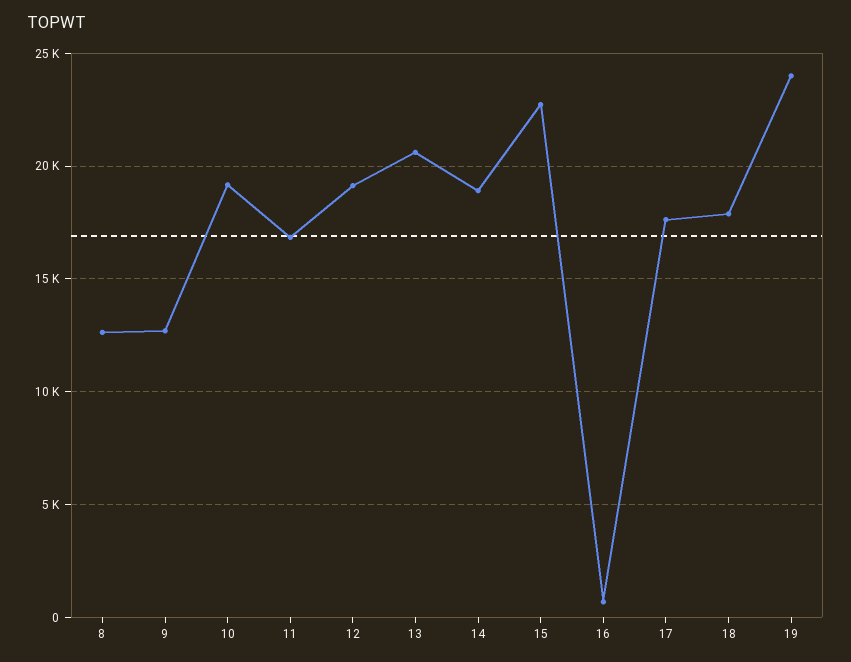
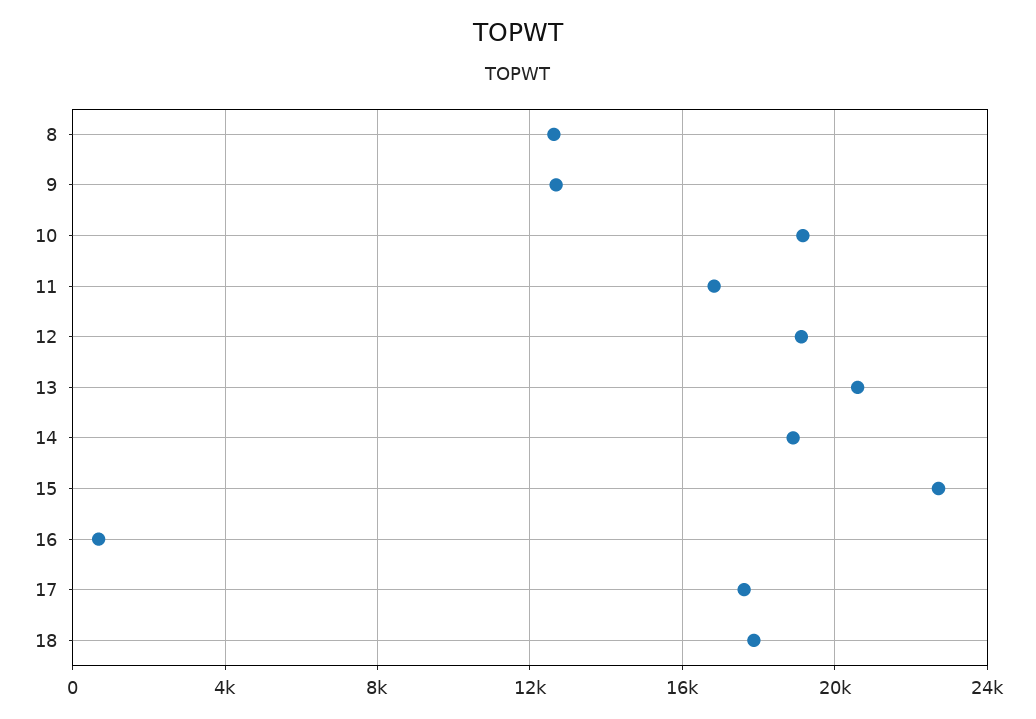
  {
    "8": 12500,
    "9": 12500,
    "10": 19000,
    "11": 17000,
    "12": 19000,
    "13": 20500,
    "14": 19000,
    "15": 22500,
    "16": 500,
    "17": 17500,
-   "18": 18000,
+   "18": 18000
-   "19": 24000
  }

